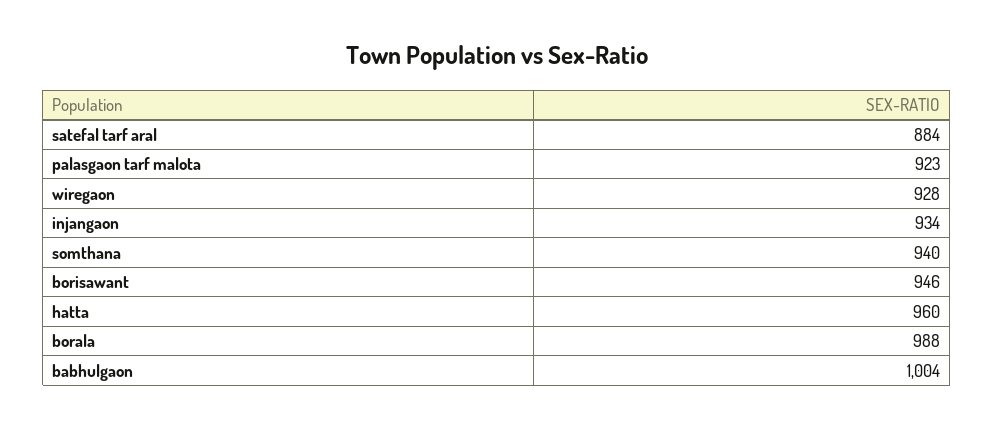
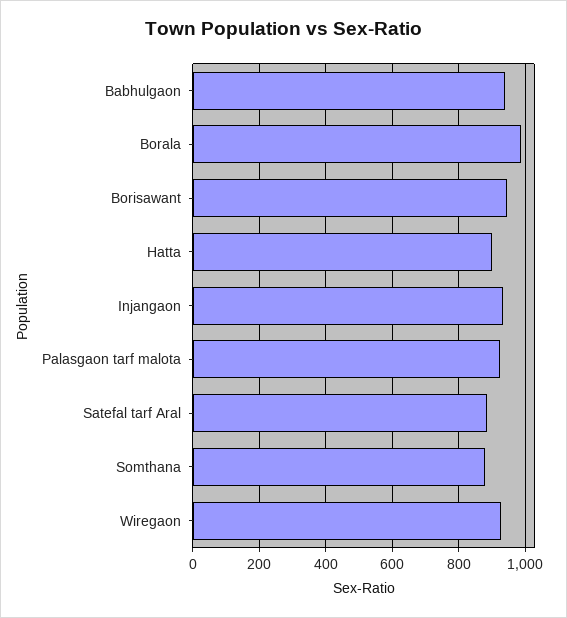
  {
    "satefal tarf aral": 884,
    "palasgaon tarf malota": 923,
    "wiregaon": 928,
    "injangaon": 934,
-   "somthana": 940,
+   "somthana": 880,
    "borisawant": 946,
-   "hatta": 960,
+   "hatta": 900,
    "borala": 988,
-   "babhulgaon": 1004
+   "babhulgaon": 940
  }

